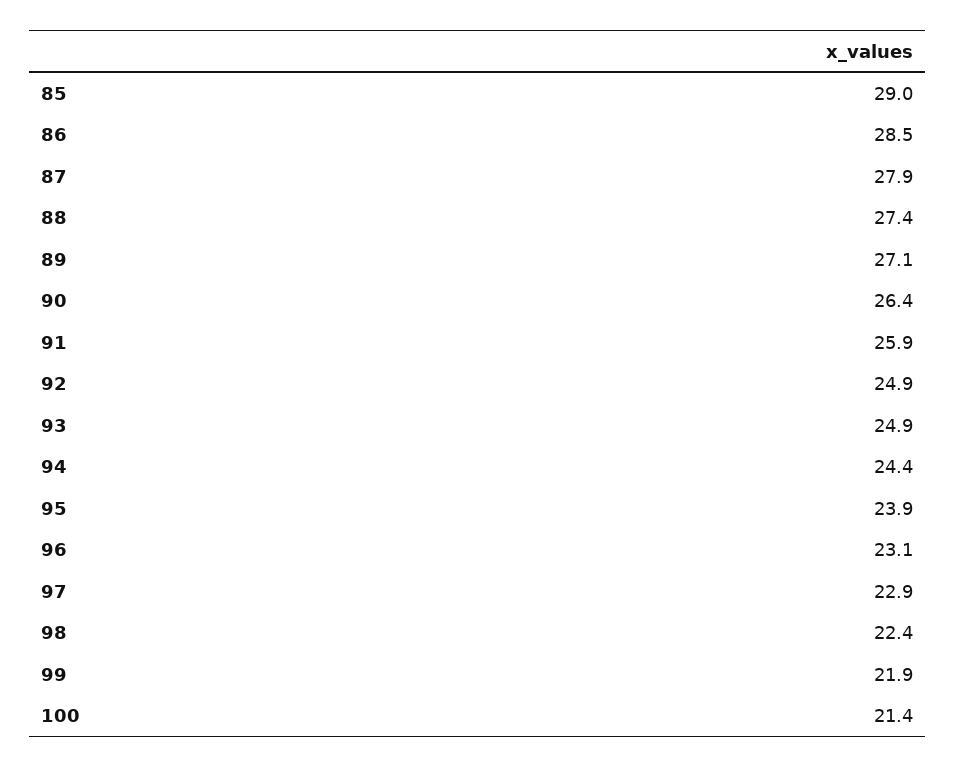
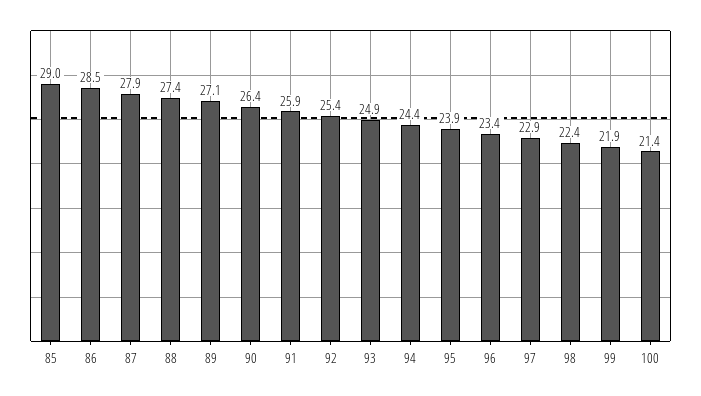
  {
    "85": 29,
    "86": 28.5,
    "87": 27.9,
    "88": 27.4,
    "89": 27.1,
    "90": 26.4,
    "91": 25.9,
-   "92": 24.9,
+   "92": 25.4,
    "93": 24.9,
    "94": 24.4,
    "95": 23.9,
-   "96": 23.1,
+   "96": 23.4,
    "97": 22.9,
    "98": 22.4,
    "99": 21.9,
    "100": 21.4
  }

